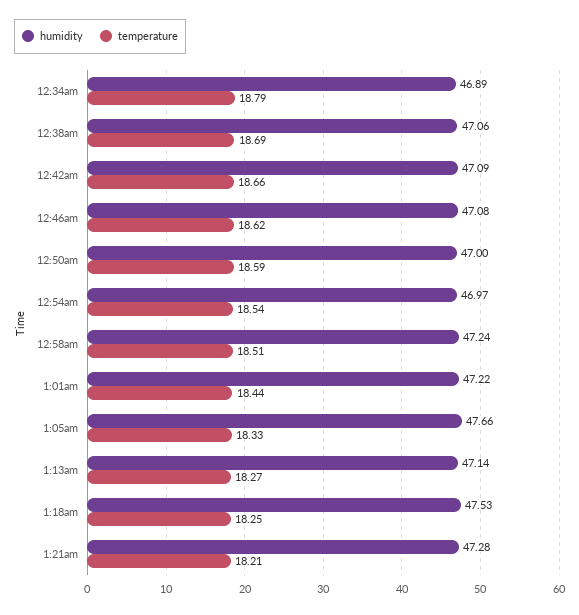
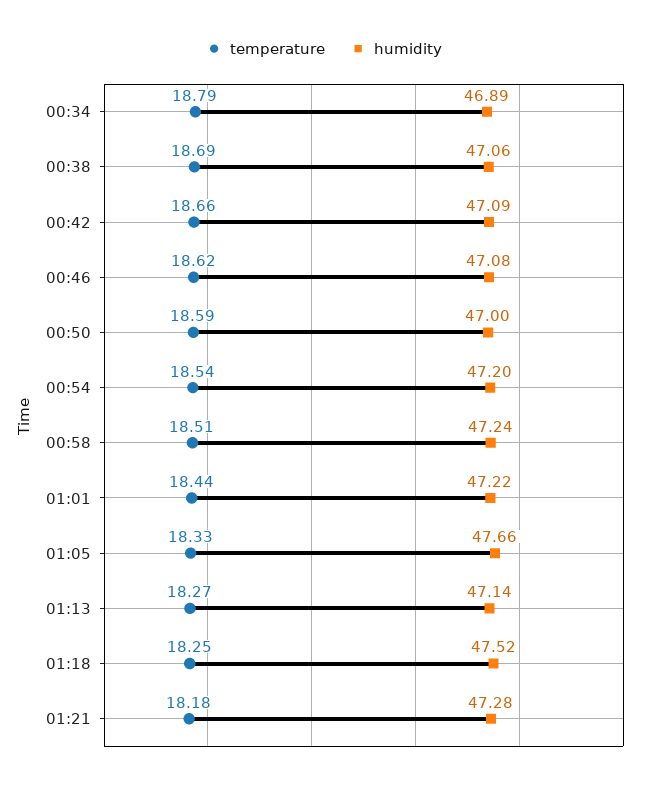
  {
    "humidity": {
      "12:34am": 46.89,
      "12:38am": 47.06,
      "12:42am": 47.09,
      "12:46am": 47.08,
      "12:50am": 47,
-     "12:54am": 46.97,
+     "12:54am": 47.2,
      "12:58am": 47.24,
      "1:01am": 47.22,
      "1:05am": 47.66,
      "1:13am": 47.14,
-     "1:18am": 47.53,
+     "1:18am": 47.52,
      "1:21am": 47.28
    },
    "temperature": {
      "12:34am": 18.79,
      "12:38am": 18.69,
      "12:42am": 18.66,
      "12:46am": 18.62,
      "12:50am": 18.59,
      "12:54am": 18.54,
      "12:58am": 18.51,
      "1:01am": 18.44,
      "1:05am": 18.33,
      "1:13am": 18.27,
      "1:18am": 18.25,
-     "1:21am": 18.21
+     "1:21am": 18.18
    }
  }

